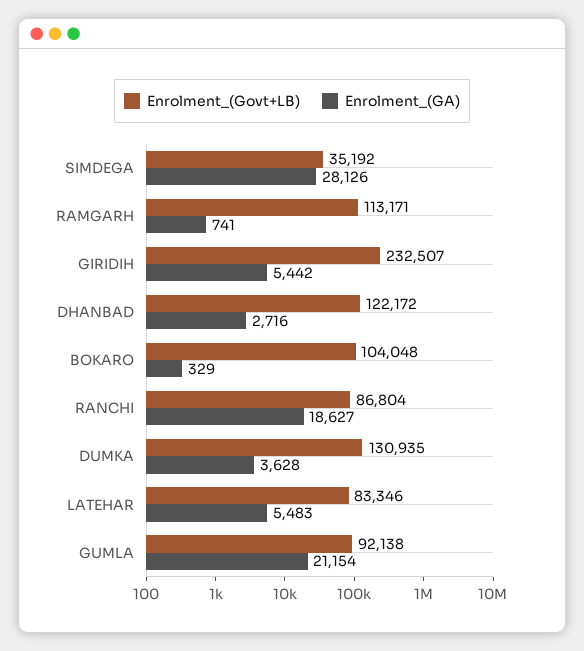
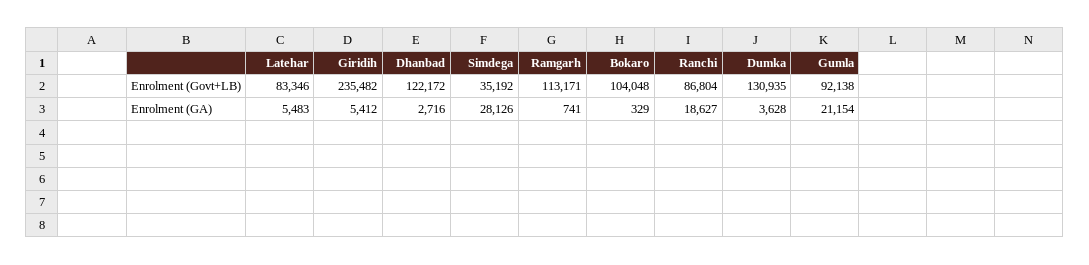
  {
    "Enrolment_(Govt+LB)": {
      "SIMDEGA": 35192,
      "RAMGARH": 113171,
-     "GIRIDIH": 232507,
+     "GIRIDIH": 235482,
      "DHANBAD": 122172,
      "BOKARO": 104048,
      "RANCHI": 86804,
      "DUMKA": 130935,
      "LATEHAR": 83346,
      "GUMLA": 92138
    },
    "Enrolment_(GA)": {
      "SIMDEGA": 28126,
      "RAMGARH": 741,
-     "GIRIDIH": 5442,
+     "GIRIDIH": 5412,
      "DHANBAD": 2716,
      "BOKARO": 329,
      "RANCHI": 18627,
      "DUMKA": 3628,
      "LATEHAR": 5483,
      "GUMLA": 21154
    }
  }

